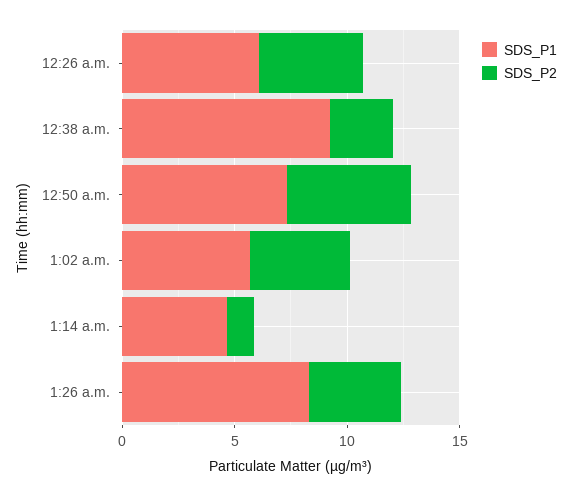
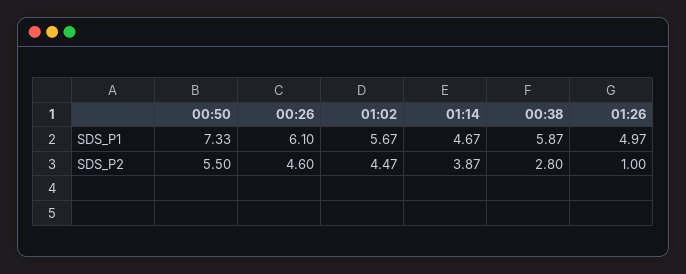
  {
    "SDS_P1": {
      "12:26 a.m.": 6.1,
-     "12:38 a.m.": 9,
+     "12:38 a.m.": 5.87,
      "12:50 a.m.": 7.33,
      "1:02 a.m.": 5.67,
      "1:14 a.m.": 4.67,
-     "1:26 a.m.": 8
+     "1:26 a.m.": 4.97
    },
    "SDS_P2": {
      "12:26 a.m.": 4.6,
      "12:38 a.m.": 2.8,
      "12:50 a.m.": 5.5,
      "1:02 a.m.": 4.47,
-     "1:14 a.m.": 1,
+     "1:14 a.m.": 3.87,
-     "1:26 a.m.": 4
+     "1:26 a.m.": 1
    }
  }

